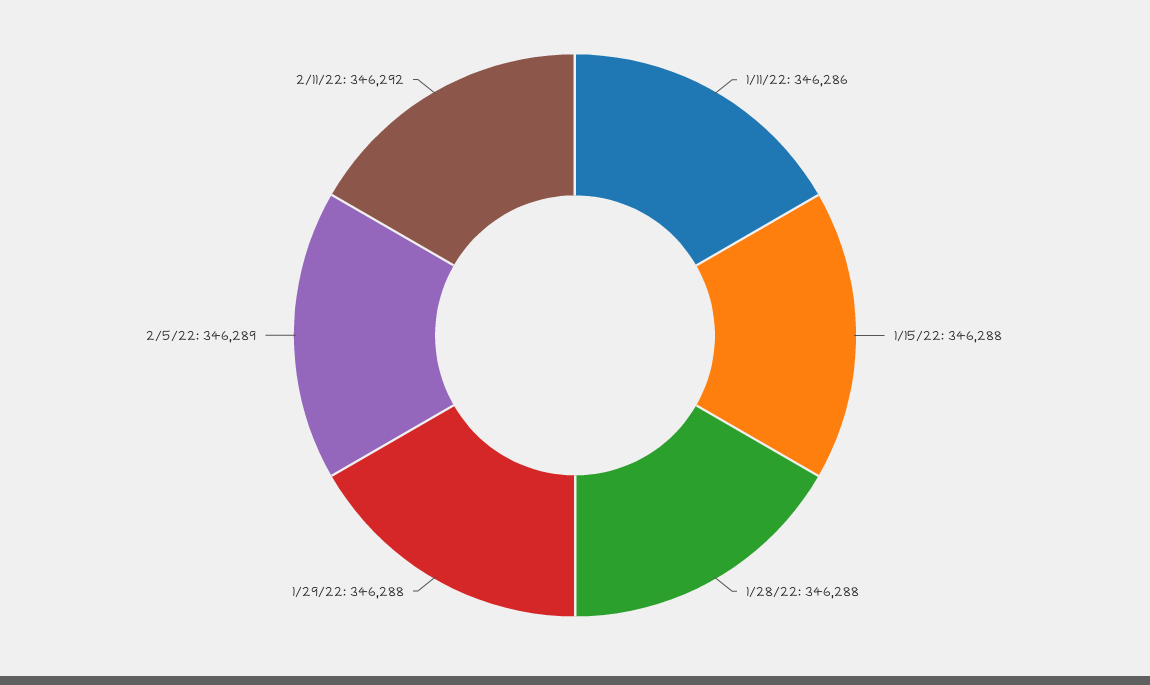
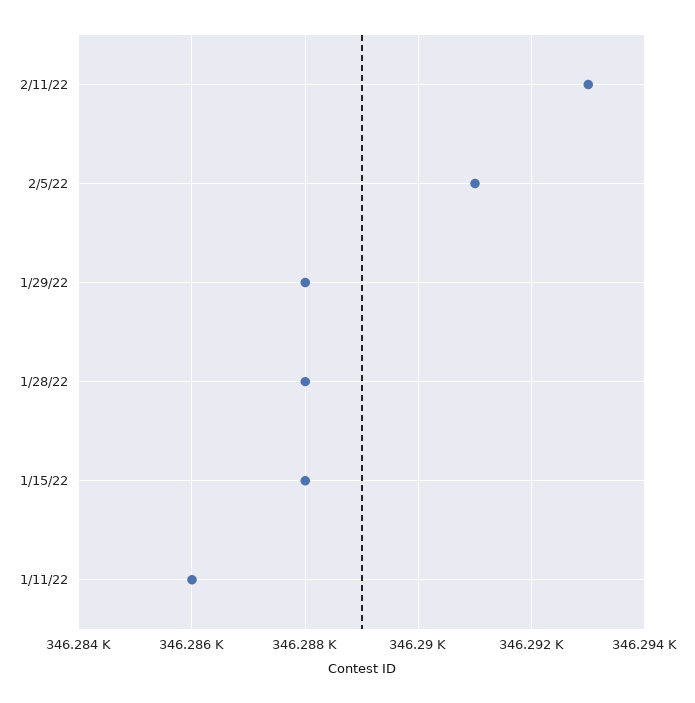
  {
    "1/11/22": 346286,
    "1/15/22": 346288,
    "1/28/22": 346288,
    "1/29/22": 346288,
-   "2/5/22": 346289,
+   "2/5/22": 346291,
-   "2/11/22": 346292
+   "2/11/22": 346293
  }

